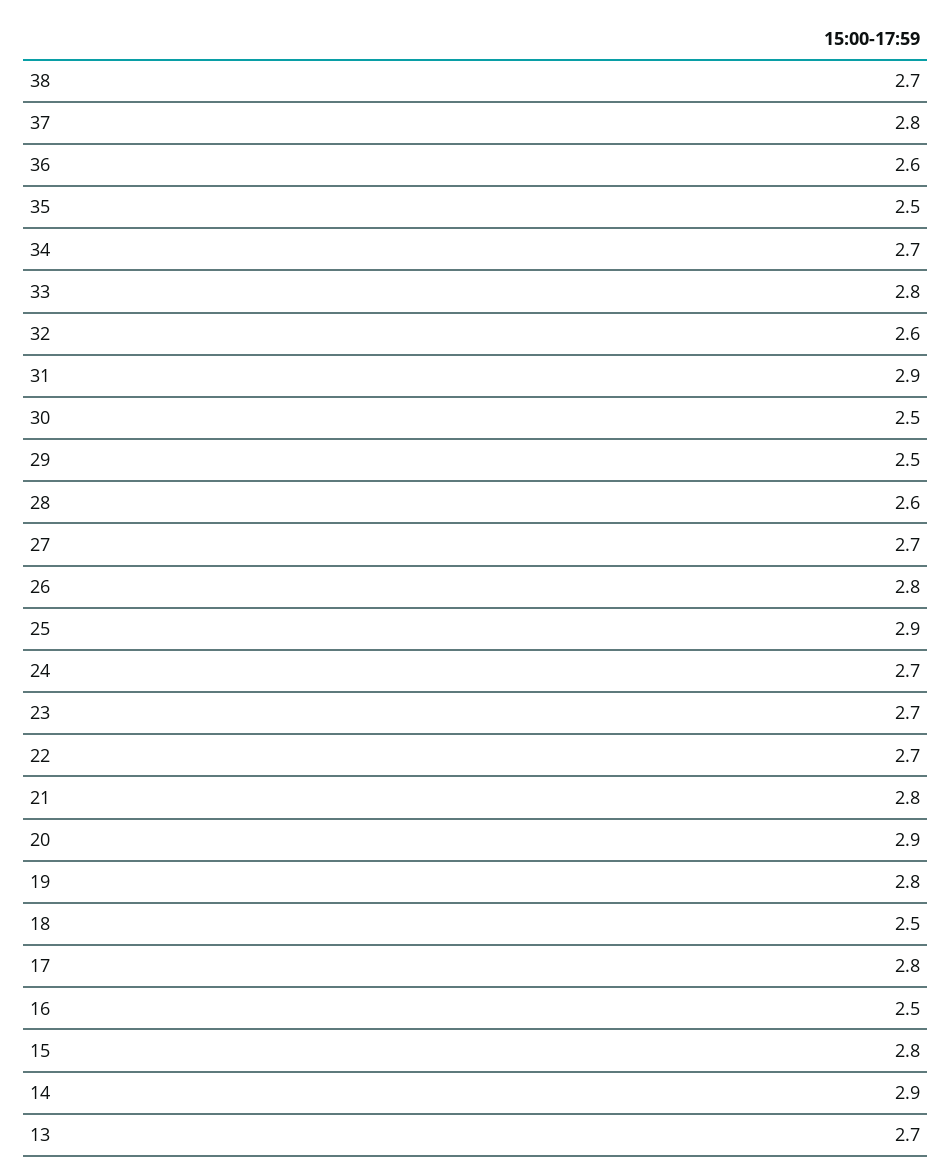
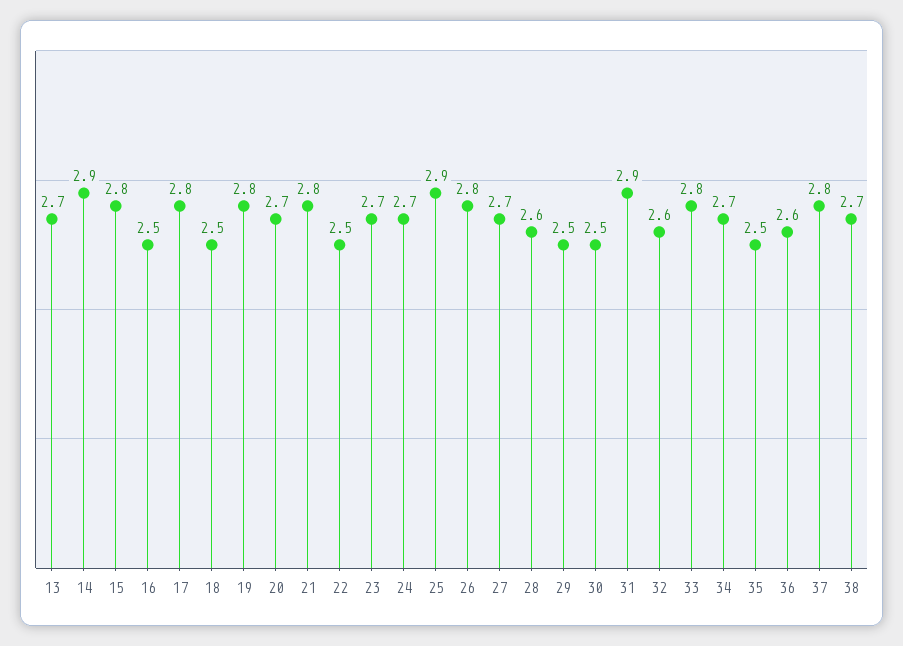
  {
    "38": 2.7,
    "37": 2.8,
    "36": 2.6,
    "35": 2.5,
    "34": 2.7,
    "33": 2.8,
    "32": 2.6,
    "31": 2.9,
    "30": 2.5,
    "29": 2.5,
    "28": 2.6,
    "27": 2.7,
    "26": 2.8,
    "25": 2.9,
    "24": 2.7,
    "23": 2.7,
-   "22": 2.7,
+   "22": 2.5,
    "21": 2.8,
-   "20": 2.9,
+   "20": 2.7,
    "19": 2.8,
    "18": 2.5,
    "17": 2.8,
    "16": 2.5,
    "15": 2.8,
    "14": 2.9,
    "13": 2.7
  }

